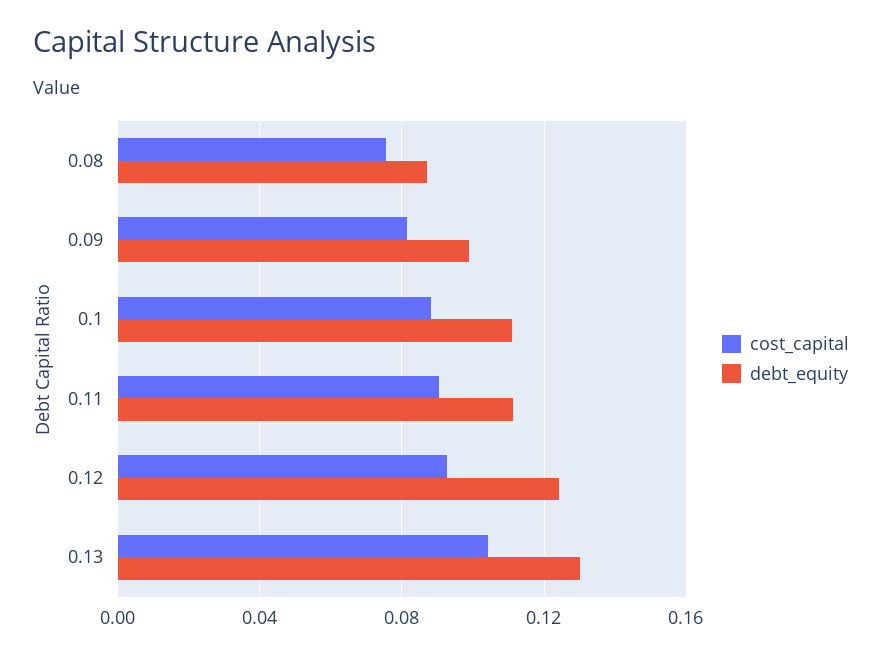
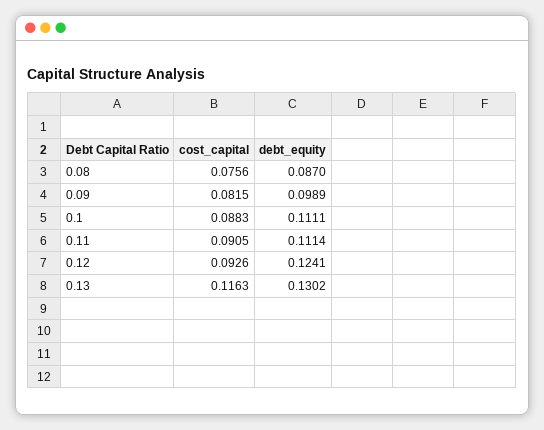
  {
    "cost_capital": {
      "0.08": 0.0756,
      "0.09": 0.0815,
      "0.1": 0.0883,
      "0.11": 0.0905,
      "0.12": 0.0926,
-     "0.13": 0.105
+     "0.13": 0.1163
    },
    "debt_equity": {
      "0.08": 0.087,
      "0.09": 0.0989,
      "0.1": 0.1111,
      "0.11": 0.1114,
      "0.12": 0.1241,
      "0.13": 0.1302
    }
  }

